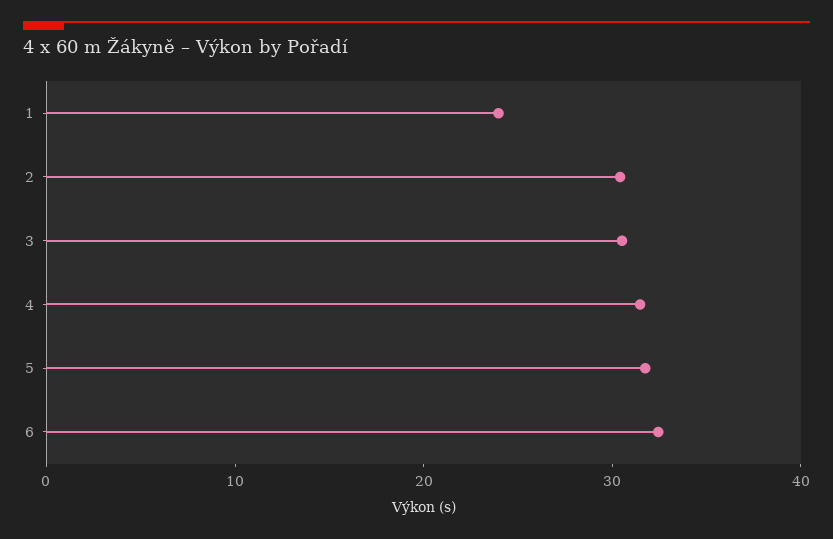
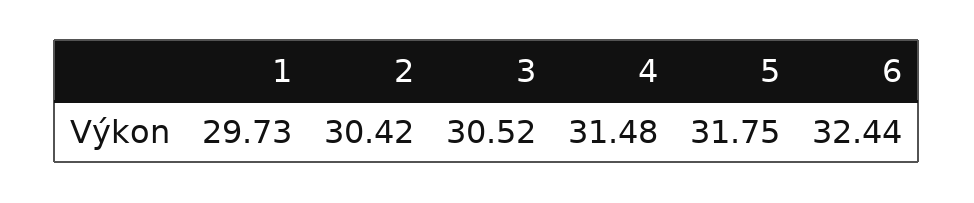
  {
-   "1": 24,
+   "1": 29.73,
    "2": 30.42,
    "3": 30.52,
    "4": 31.48,
    "5": 31.75,
    "6": 32.44
  }

